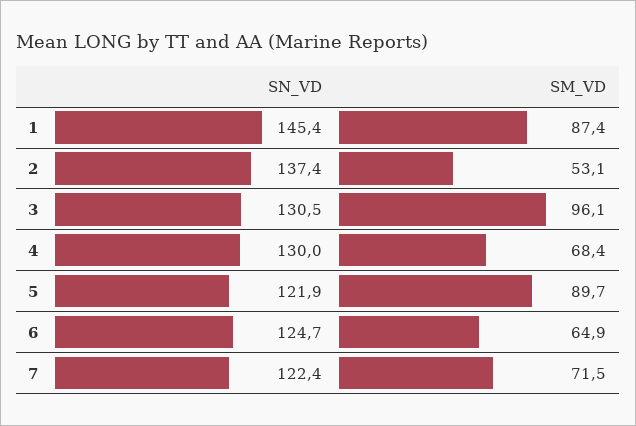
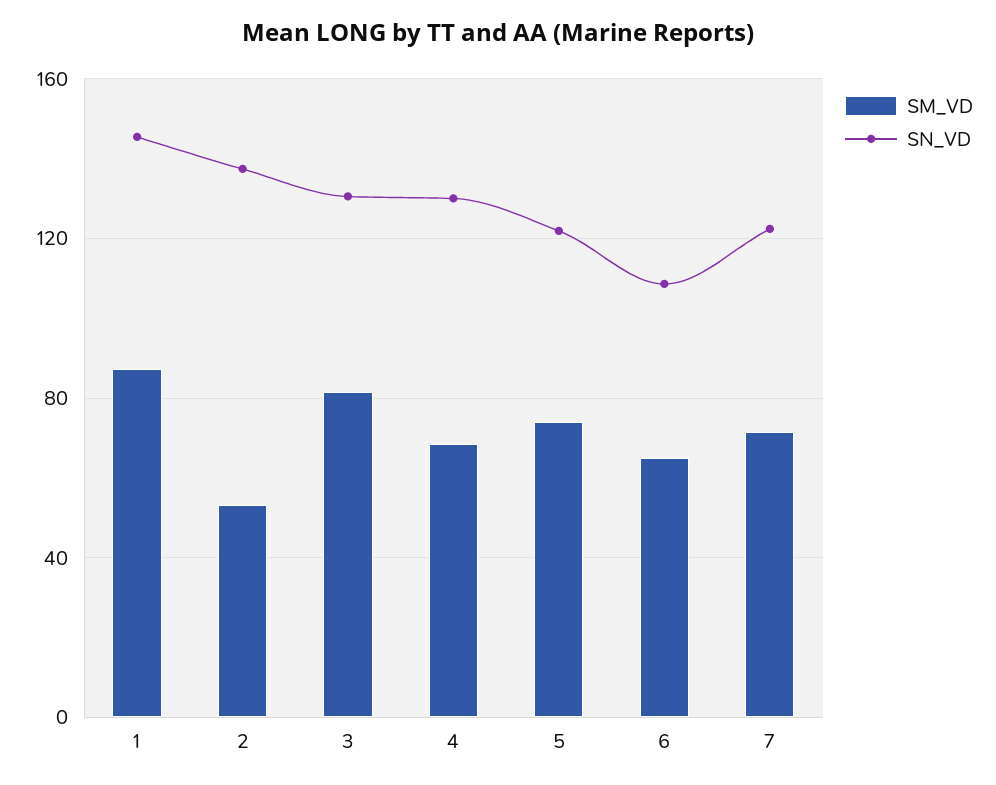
  {
    "SN_VD": {
      "1": 145.4,
      "2": 137.4,
      "3": 130.5,
      "4": 130,
      "5": 121.9,
-     "6": 124.7,
+     "6": 110,
      "7": 122.4
    },
    "SM_VD": {
      "1": 87.4,
      "2": 53.1,
-     "3": 96.1,
+     "3": 80,
      "4": 68.4,
-     "5": 89.7,
+     "5": 75,
      "6": 64.9,
      "7": 71.5
    }
  }

